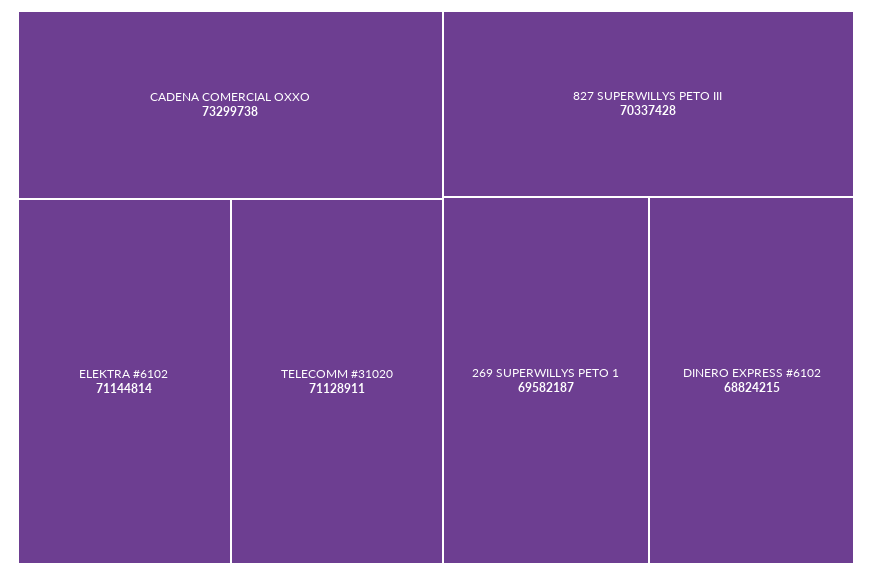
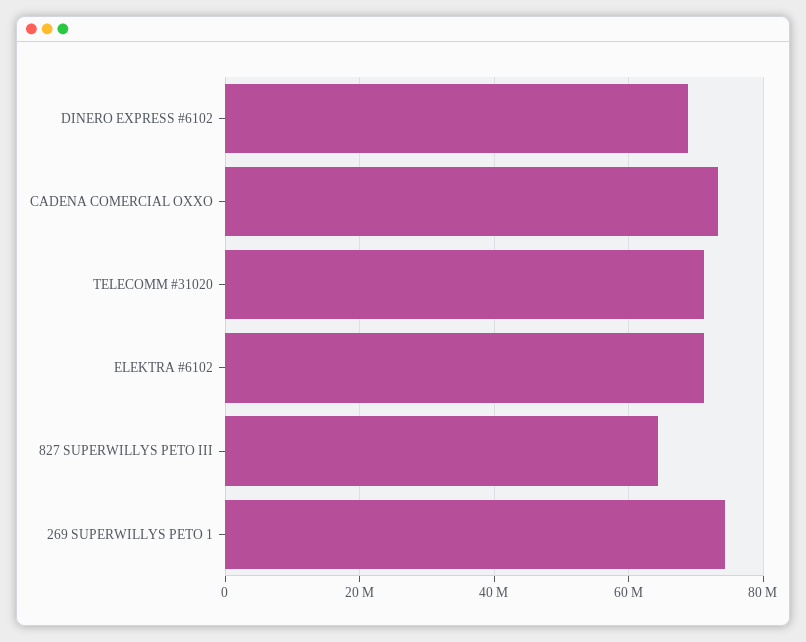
  {
    "CADENA COMERCIAL OXXO": 73299738,
    "ELEKTRA #6102": 71144814,
    "TELECOMM #31020": 71128911,
-   "827 SUPERWILLYS PETO III": 70337428,
+   "827 SUPERWILLYS PETO III": 64000000,
-   "269 SUPERWILLYS PETO 1": 69582187,
+   "269 SUPERWILLYS PETO 1": 74000000,
    "DINERO EXPRESS #6102": 68824215
  }

